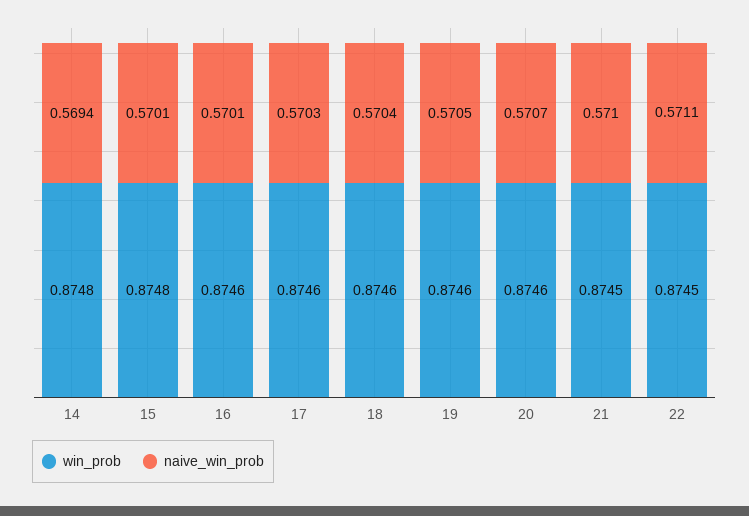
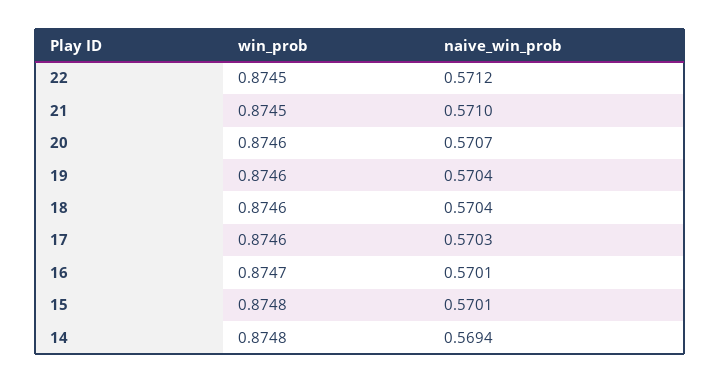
  {
    "win_prob": {
      "14": 0.8748,
      "15": 0.8748,
-     "16": 0.8746,
+     "16": 0.8747,
      "17": 0.8746,
      "18": 0.8746,
      "19": 0.8746,
      "20": 0.8746,
      "21": 0.8745,
      "22": 0.8745
    },
    "naive_win_prob": {
      "14": 0.5694,
      "15": 0.5701,
      "16": 0.5701,
      "17": 0.5703,
      "18": 0.5704,
-     "19": 0.5705,
+     "19": 0.5704,
      "20": 0.5707,
      "21": 0.571,
-     "22": 0.5711
+     "22": 0.5712
    }
  }

